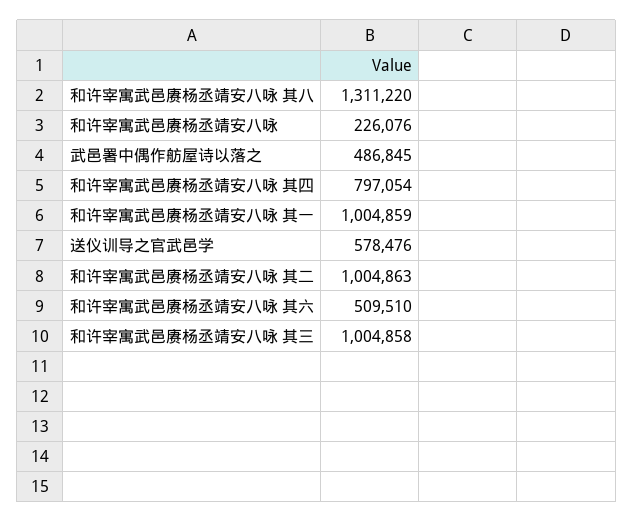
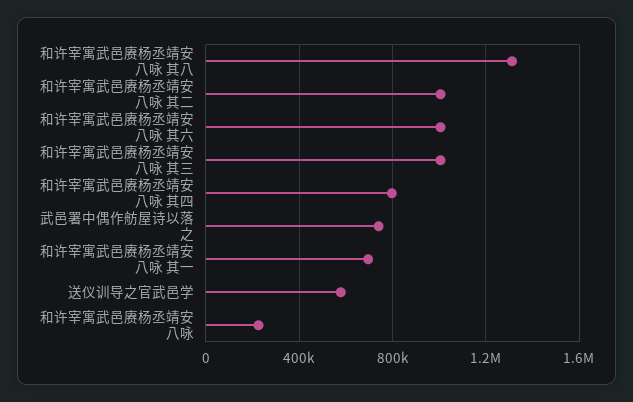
  {
    "和许宰寓武邑赓杨丞靖安八咏 其八": 1311220,
    "和许宰寓武邑赓杨丞靖安八咏": 226076,
-   "武邑署中偶作舫屋诗以落之": 486845,
+   "武邑署中偶作舫屋诗以落之": 750000,
    "和许宰寓武邑赓杨丞靖安八咏 其四": 797054,
-   "和许宰寓武邑赓杨丞靖安八咏 其一": 1004859,
+   "和许宰寓武邑赓杨丞靖安八咏 其一": 700000,
    "送仪训导之官武邑学": 578476,
    "和许宰寓武邑赓杨丞靖安八咏 其二": 1004863,
-   "和许宰寓武邑赓杨丞靖安八咏 其六": 509510,
+   "和许宰寓武邑赓杨丞靖安八咏 其六": 1000000,
    "和许宰寓武邑赓杨丞靖安八咏 其三": 1004858
  }

